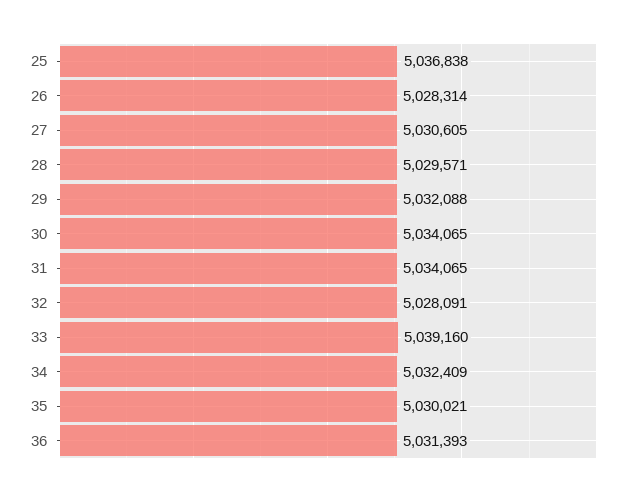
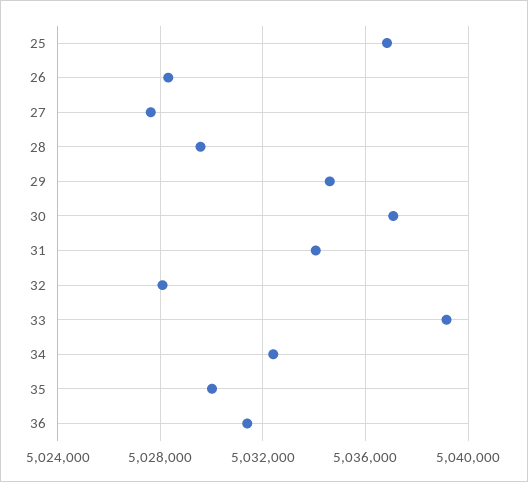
  {
    "25": 5036838,
    "26": 5028314,
-   "27": 5030605,
+   "27": 5027500,
    "28": 5029571,
-   "29": 5032088,
+   "29": 5034500,
-   "30": 5034065,
+   "30": 5037000,
    "31": 5034065,
    "32": 5028091,
    "33": 5039160,
    "34": 5032409,
    "35": 5030021,
    "36": 5031393
  }

